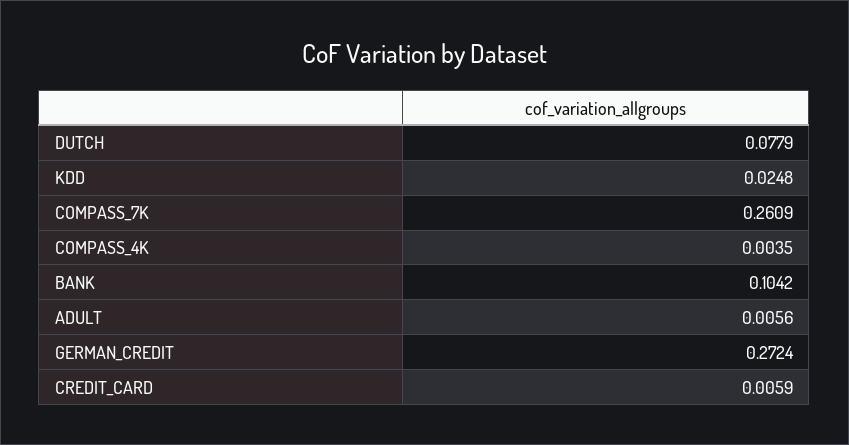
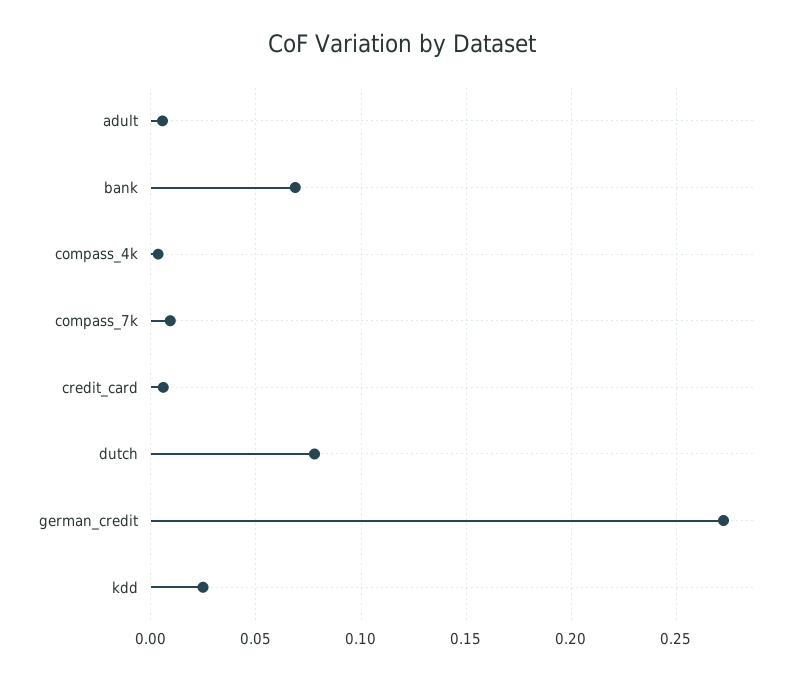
  {
    "DUTCH": 0.0779,
    "KDD": 0.0248,
-   "COMPASS_7K": 0.2609,
+   "COMPASS_7K": 0.01,
    "COMPASS_4K": 0.0035,
-   "BANK": 0.1042,
+   "BANK": 0.07,
    "ADULT": 0.0056,
    "GERMAN_CREDIT": 0.2724,
    "CREDIT_CARD": 0.0059
  }

